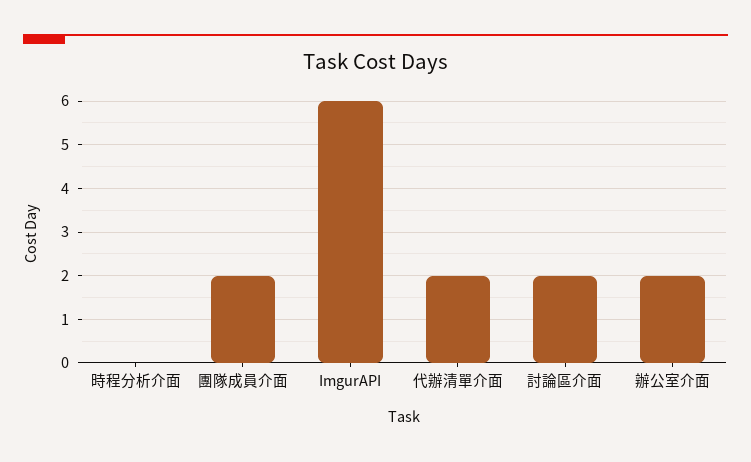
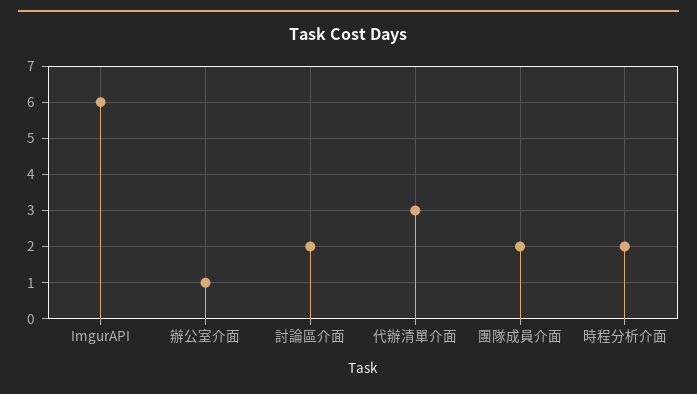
  {
-   "時程分析介面": 0,
+   "時程分析介面": 2,
    "團隊成員介面": 2,
    "ImgurAPI": 6,
-   "代辦清單介面": 2,
+   "代辦清單介面": 3,
    "討論區介面": 2,
-   "辦公室介面": 2
+   "辦公室介面": 1
  }

